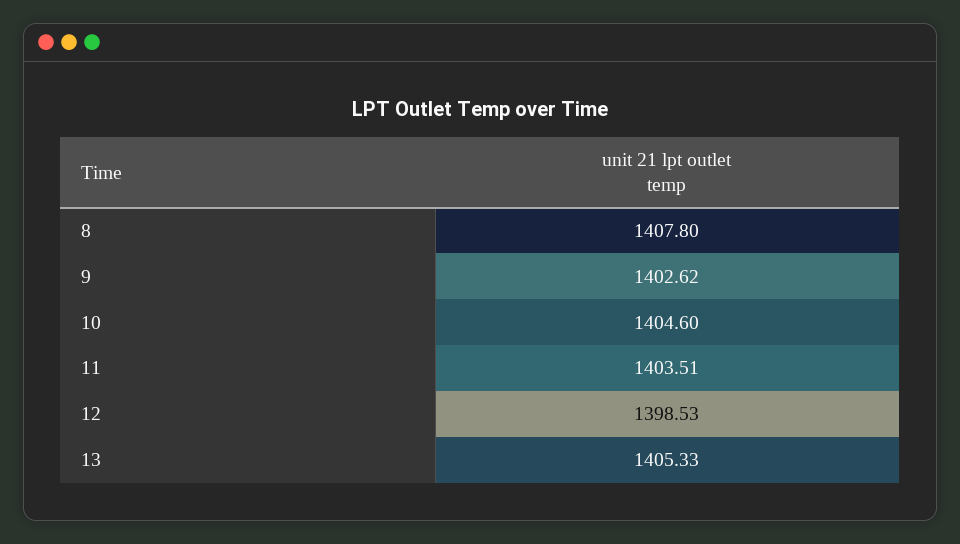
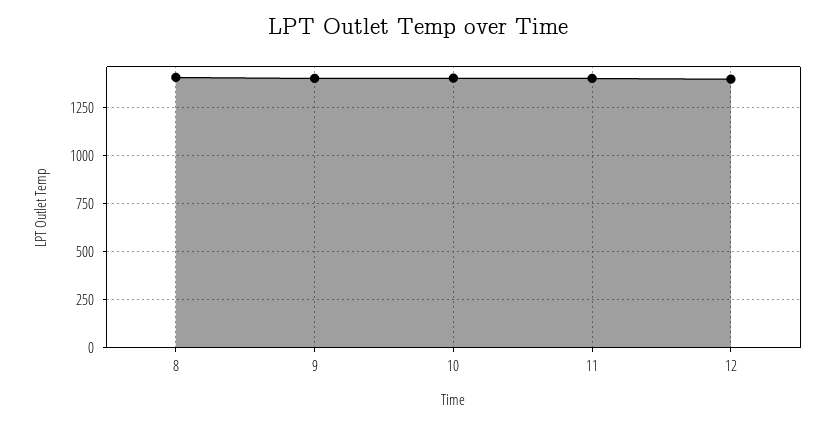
  {
    "8": 1407.8,
    "9": 1402.62,
    "10": 1404.6,
    "11": 1403.51,
-   "12": 1398.53,
+   "12": 1398.53
-   "13": 1405.33
  }

